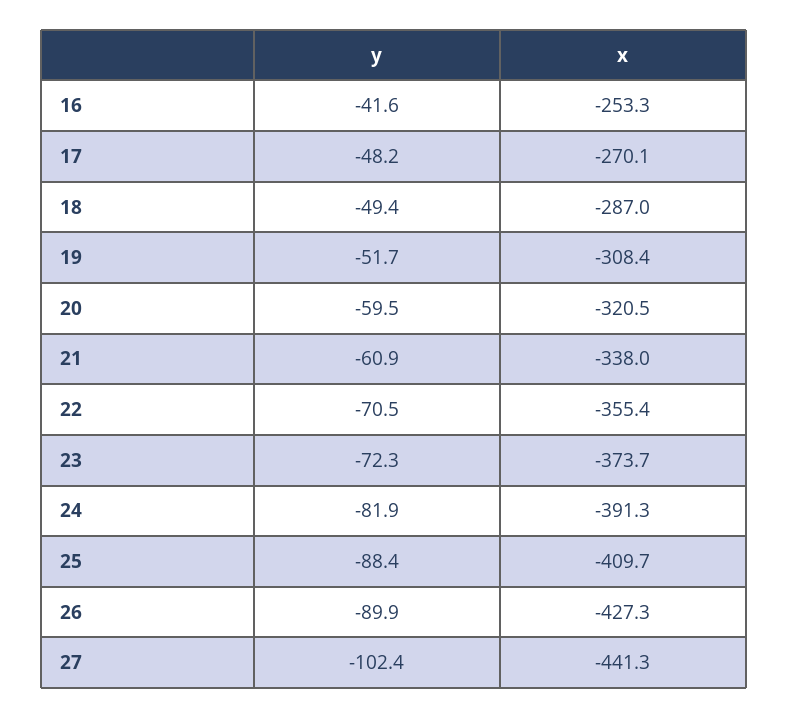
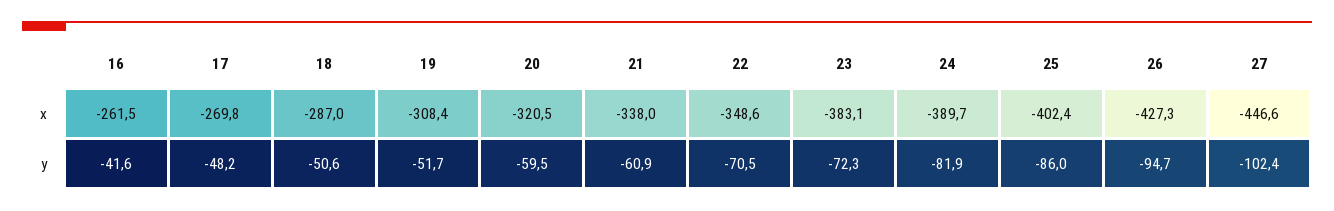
  {
    "y": {
      "16": -41.6,
      "17": -48.2,
-     "18": -49.4,
+     "18": -50.6,
      "19": -51.7,
      "20": -59.5,
      "21": -60.9,
      "22": -70.5,
      "23": -72.3,
      "24": -81.9,
-     "25": -88.4,
+     "25": -86,
-     "26": -89.9,
+     "26": -94.7,
      "27": -102.4
    },
    "x": {
-     "16": -253.3,
+     "16": -261.5,
-     "17": -270.1,
+     "17": -269.8,
      "18": -287,
      "19": -308.4,
      "20": -320.5,
      "21": -338,
-     "22": -355.4,
+     "22": -348.6,
-     "23": -373.7,
+     "23": -383.1,
-     "24": -391.3,
+     "24": -389.7,
-     "25": -409.7,
+     "25": -402.4,
      "26": -427.3,
-     "27": -441.3
+     "27": -446.6
    }
  }

